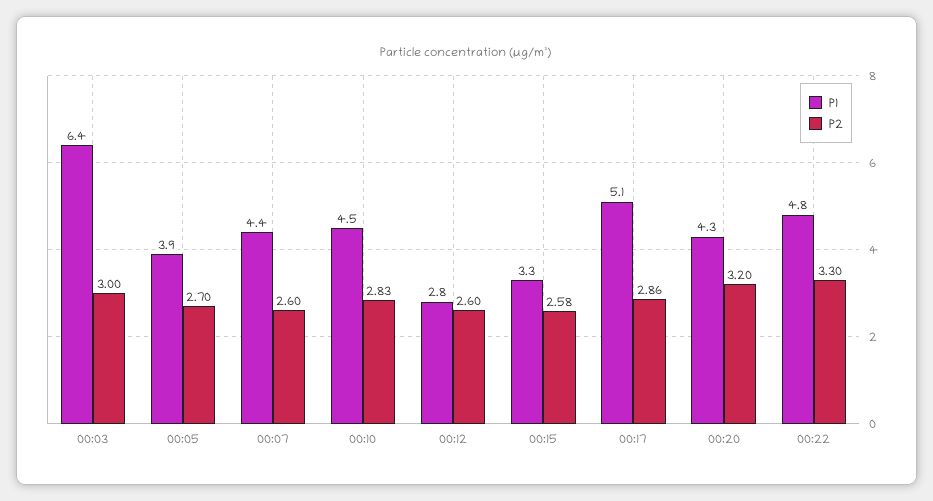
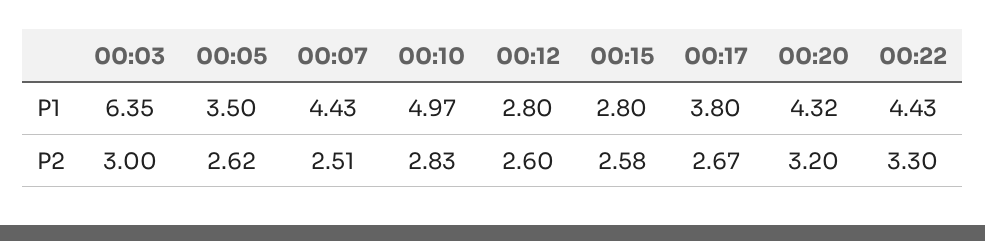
  {
    "P1": {
      "00:03": 6.35,
-     "00:05": 3.9,
+     "00:05": 3.5,
      "00:07": 4.43,
-     "00:10": 4.5,
+     "00:10": 4.97,
      "00:12": 2.8,
-     "00:15": 3.3,
+     "00:15": 2.8,
-     "00:17": 5.1,
+     "00:17": 3.8,
      "00:20": 4.32,
-     "00:22": 4.8
+     "00:22": 4.43
    },
    "P2": {
      "00:03": 3,
-     "00:05": 2.7,
+     "00:05": 2.62,
-     "00:07": 2.6,
+     "00:07": 2.51,
      "00:10": 2.83,
      "00:12": 2.6,
      "00:15": 2.58,
-     "00:17": 2.86,
+     "00:17": 2.67,
      "00:20": 3.2,
      "00:22": 3.3
    }
  }

